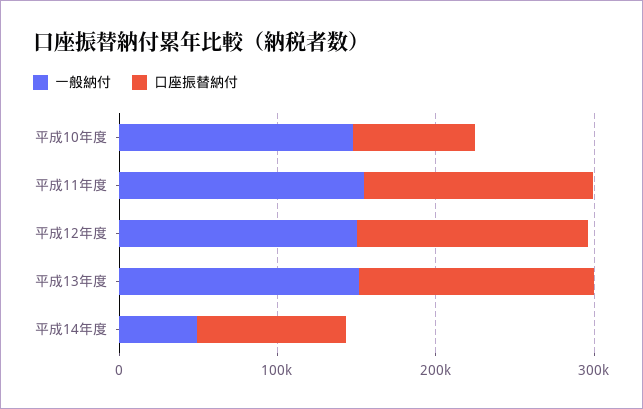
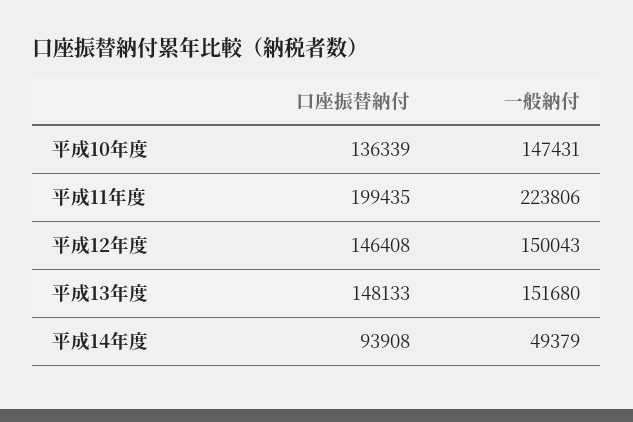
  {
    "一般納付": {
      "平成10年度": 147431,
-     "平成11年度": 160000,
+     "平成11年度": 223806,
      "平成12年度": 150043,
      "平成13年度": 151680,
      "平成14年度": 49379
    },
    "口座振替納付": {
-     "平成10年度": 80000,
+     "平成10年度": 136339,
-     "平成11年度": 140000,
+     "平成11年度": 199435,
      "平成12年度": 146408,
      "平成13年度": 148133,
      "平成14年度": 93908
    }
  }

